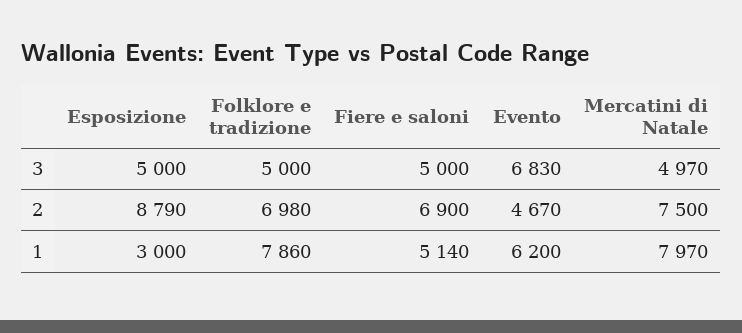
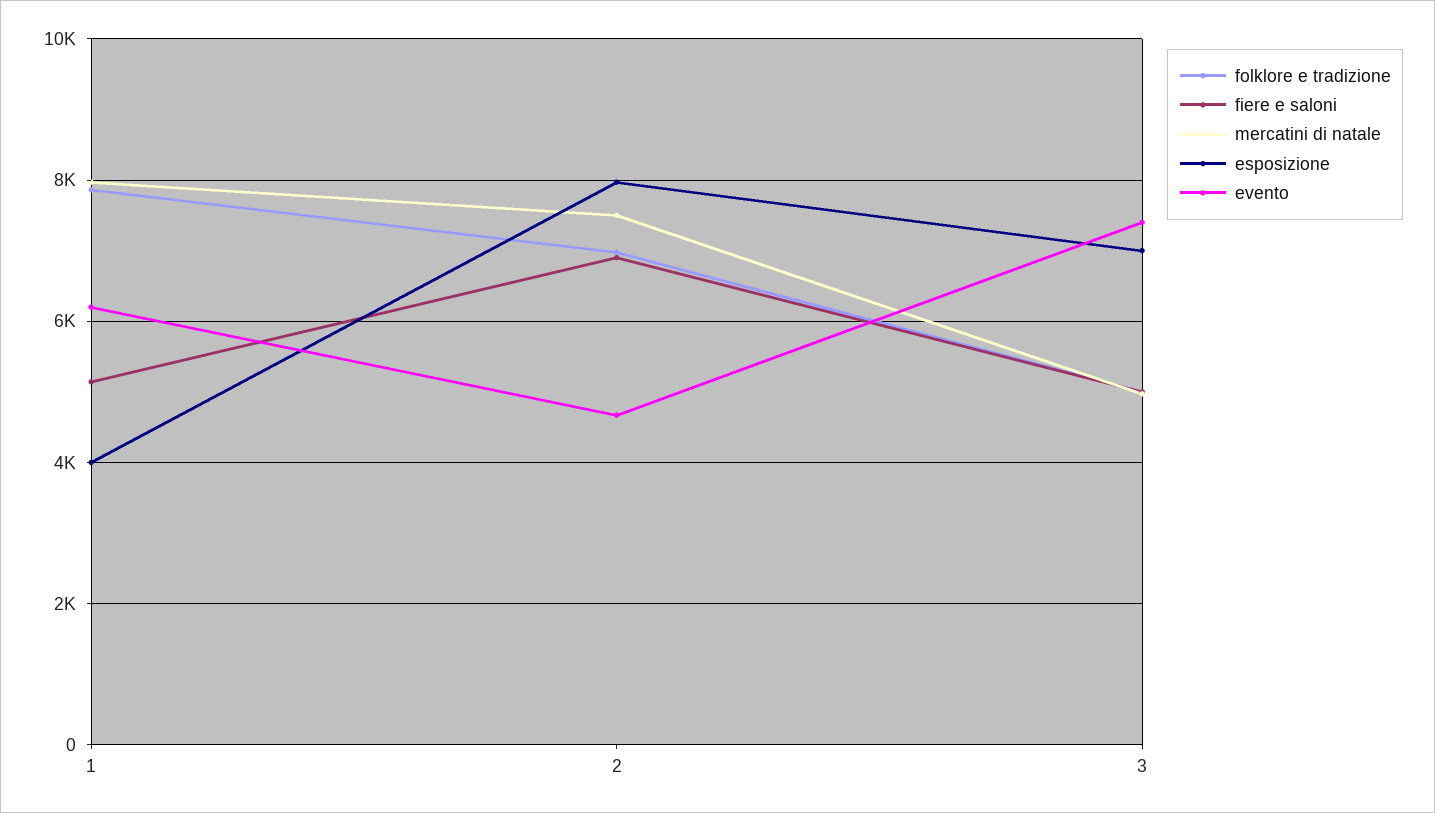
  {
    "Esposizione": {
-     "3": 5000,
+     "3": 7000,
-     "2": 8790,
+     "2": 8000,
-     "1": 3000
+     "1": 4000
    },
    "Folklore e tradizione": {
      "3": 5000,
      "2": 6980,
      "1": 7860
    },
    "Fiere e saloni": {
      "3": 5000,
      "2": 6900,
      "1": 5140
    },
    "Evento": {
-     "3": 6830,
+     "3": 7400,
      "2": 4670,
      "1": 6200
    },
    "Mercatini di Natale": {
      "3": 4970,
      "2": 7500,
      "1": 7970
    }
  }

